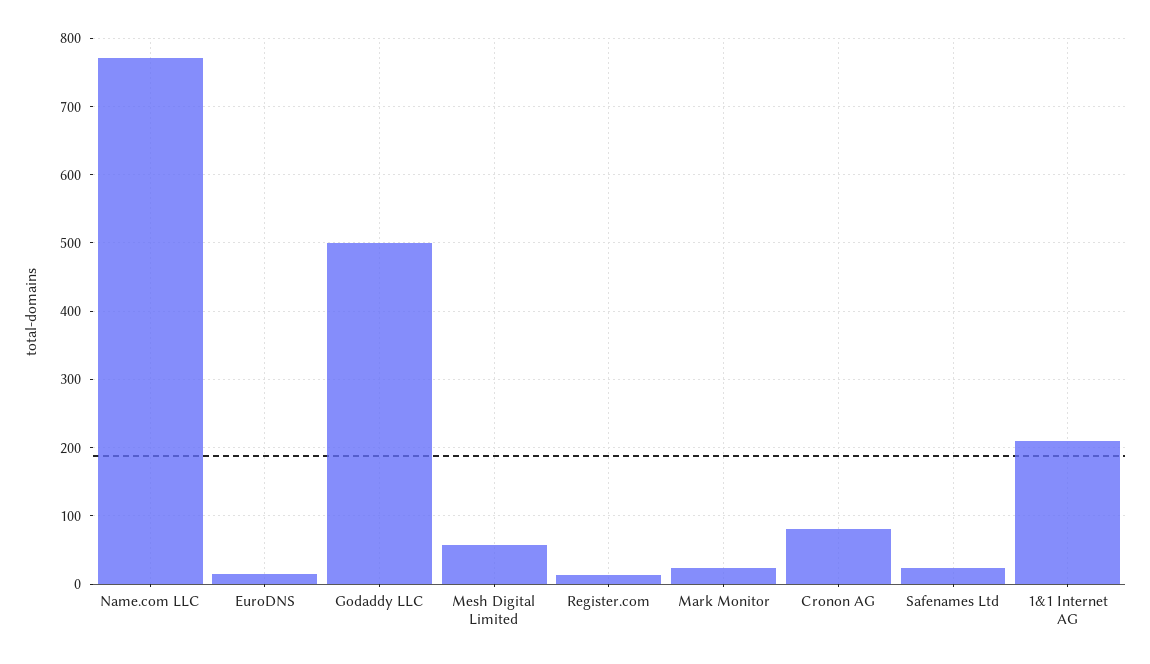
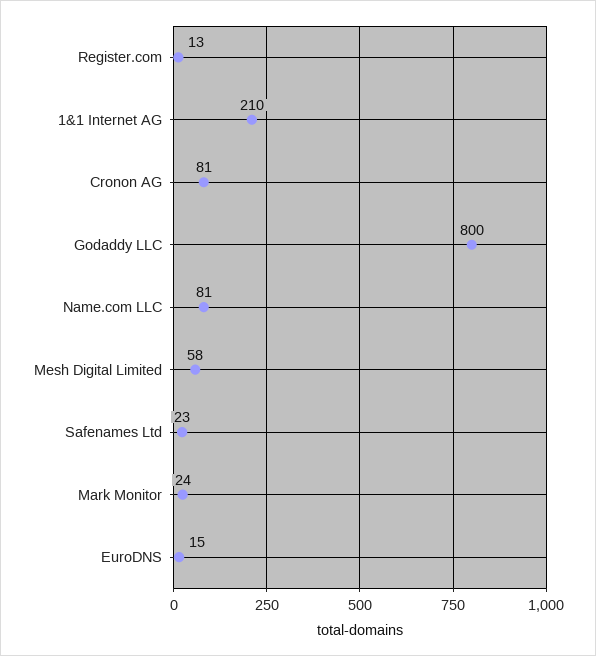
  {
-   "Name.com LLC": 770,
+   "Name.com LLC": 81,
    "EuroDNS": 15,
-   "Godaddy LLC": 500,
+   "Godaddy LLC": 800,
    "Mesh Digital Limited": 58,
    "Register.com": 13,
    "Mark Monitor": 24,
    "Cronon AG": 81,
    "Safenames Ltd": 23,
    "1&1 Internet AG": 210
  }

